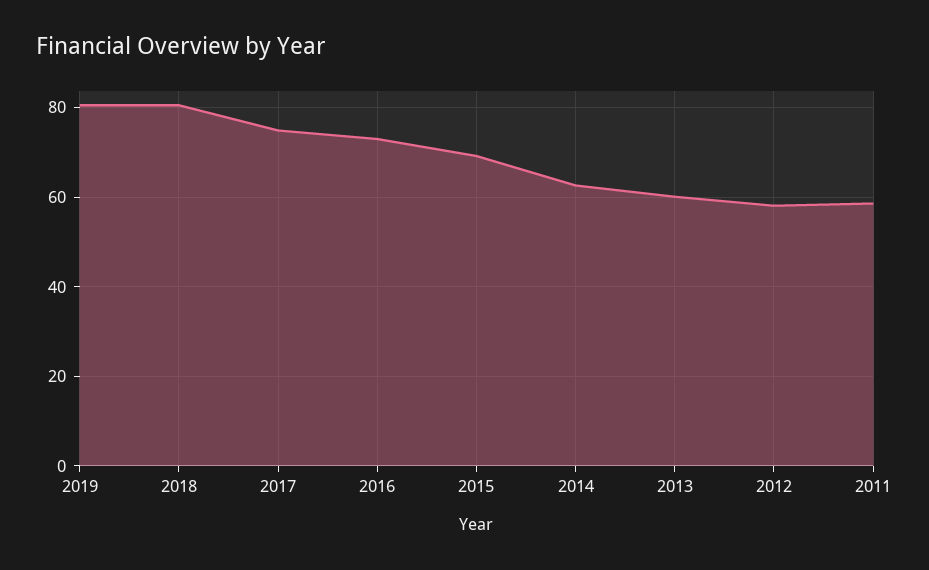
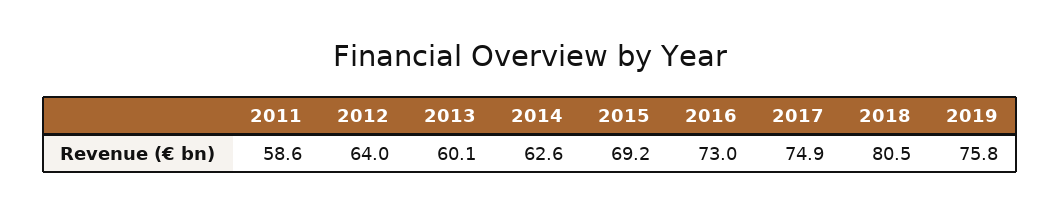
  {
-   "2019": 80,
+   "2019": 75.8,
    "2018": 80.5,
    "2017": 74.9,
    "2016": 73,
    "2015": 69.2,
    "2014": 62.6,
    "2013": 60.1,
-   "2012": 58,
+   "2012": 64,
    "2011": 58.6
  }

